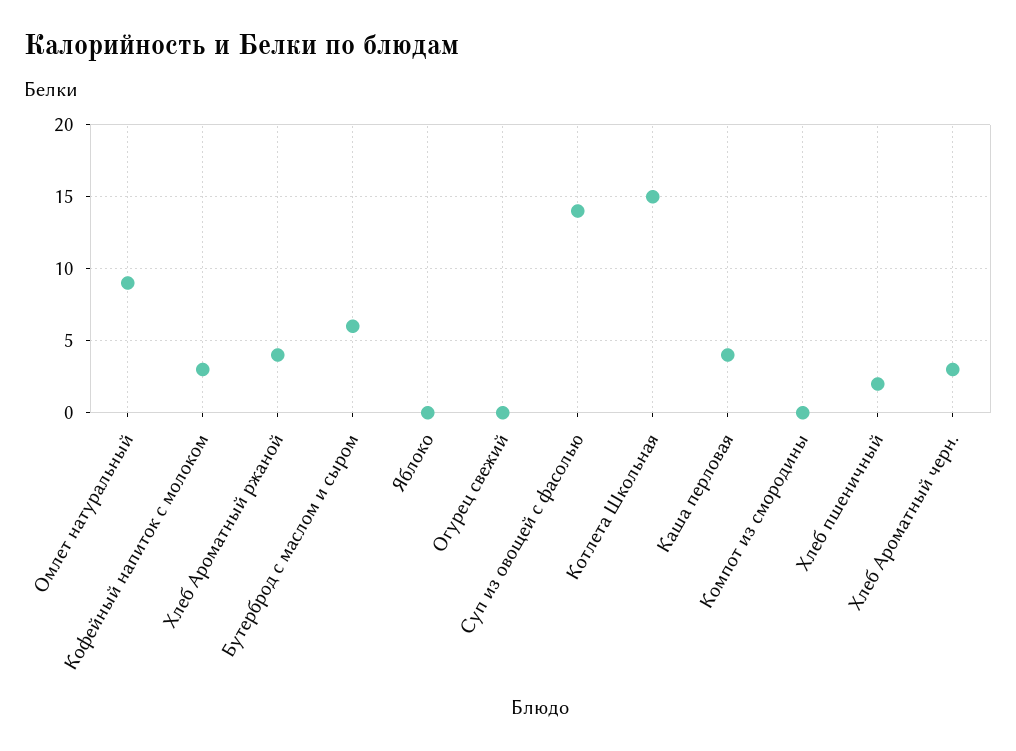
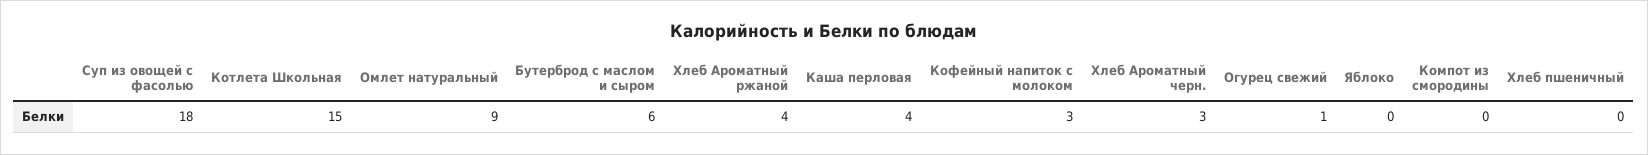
  {
    "Омлет натуральный": 9,
    "Кофейный напиток с молоком": 3,
    "Хлеб Ароматный ржаной": 4,
    "Бутерброд с маслом и сыром": 6,
    "Яблоко": 0,
-   "Огурец свежий": 0,
+   "Огурец свежий": 1,
-   "Суп из овощей с фасолью": 14,
+   "Суп из овощей с фасолью": 18,
    "Котлета Школьная": 15,
    "Каша перловая": 4,
    "Компот из смородины": 0,
-   "Хлеб пшеничный": 2,
+   "Хлеб пшеничный": 0,
    "Хлеб Ароматный черн.": 3
  }

